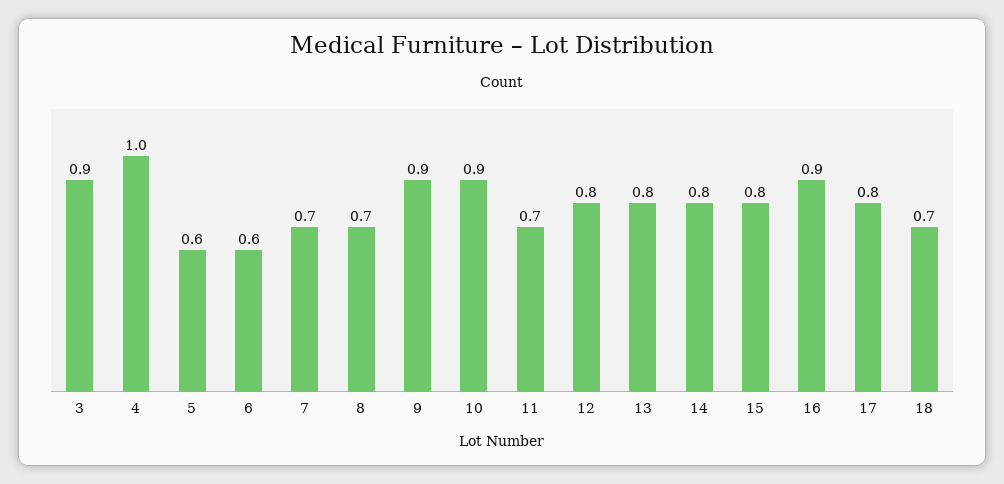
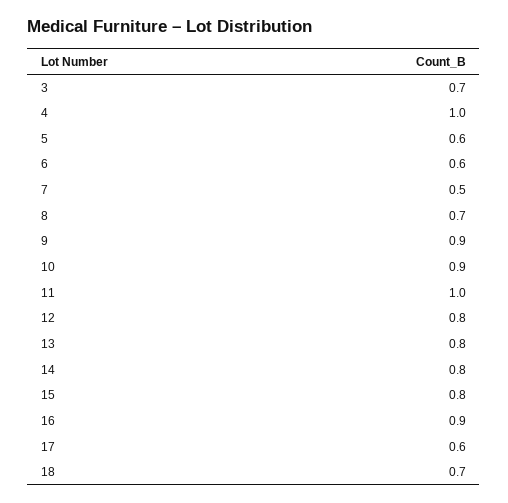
  {
-   "3": 0.9,
+   "3": 0.7,
    "4": 1,
    "5": 0.6,
    "6": 0.6,
-   "7": 0.7,
+   "7": 0.5,
    "8": 0.7,
    "9": 0.9,
    "10": 0.9,
-   "11": 0.7,
+   "11": 1,
    "12": 0.8,
    "13": 0.8,
    "14": 0.8,
    "15": 0.8,
    "16": 0.9,
-   "17": 0.8,
+   "17": 0.6,
    "18": 0.7
  }

